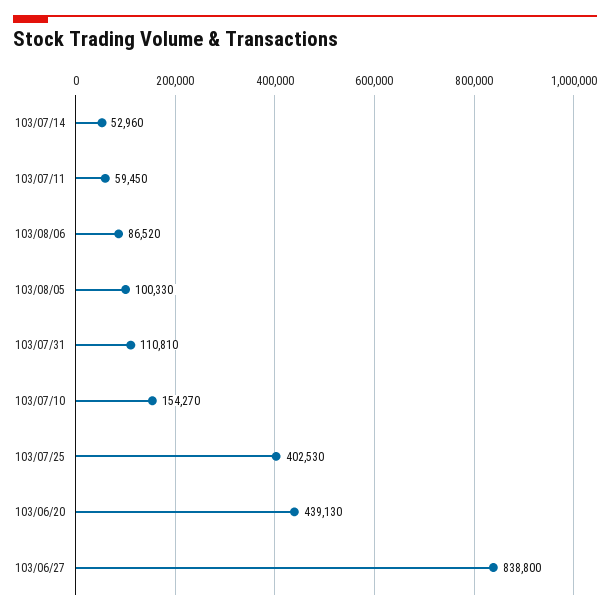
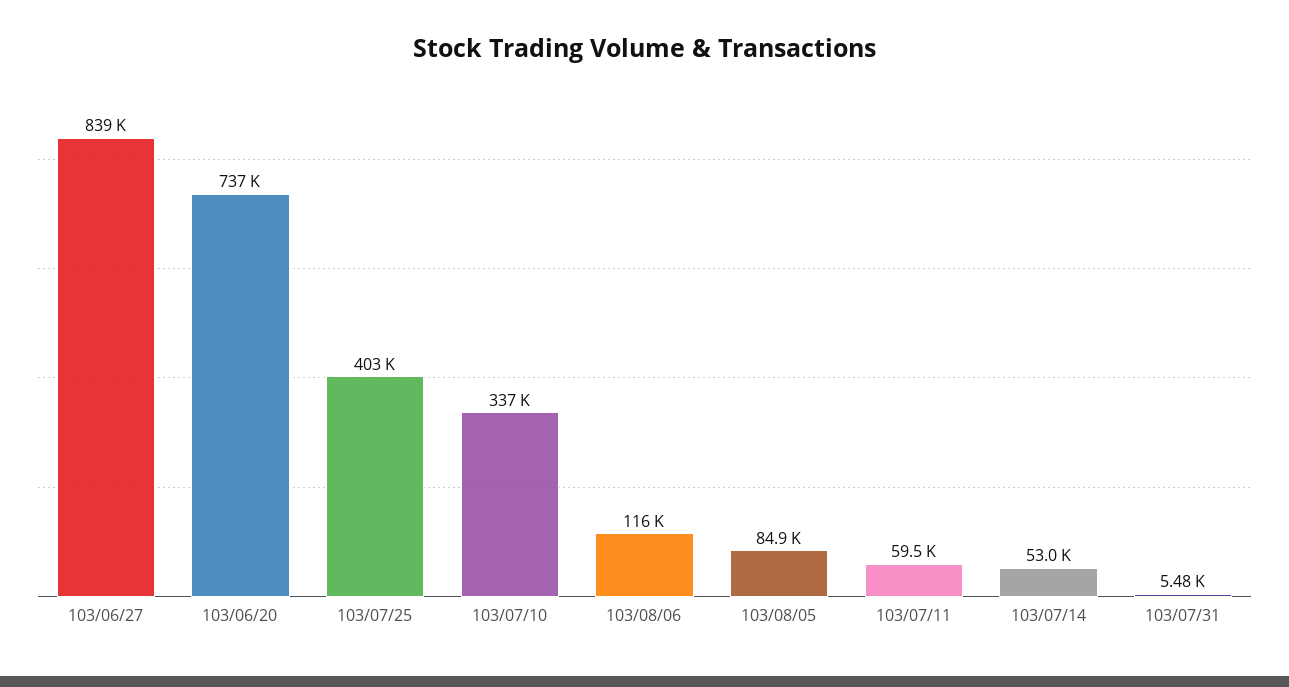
  {
    "103/07/14": 52960,
    "103/07/11": 59450,
-   "103/08/06": 86520,
+   "103/08/06": 116000,
-   "103/08/05": 100330,
+   "103/08/05": 84900,
-   "103/07/31": 110810,
+   "103/07/31": 5480,
-   "103/07/10": 154270,
+   "103/07/10": 337000,
    "103/07/25": 402530,
-   "103/06/20": 439130,
+   "103/06/20": 737000,
    "103/06/27": 838800
  }

